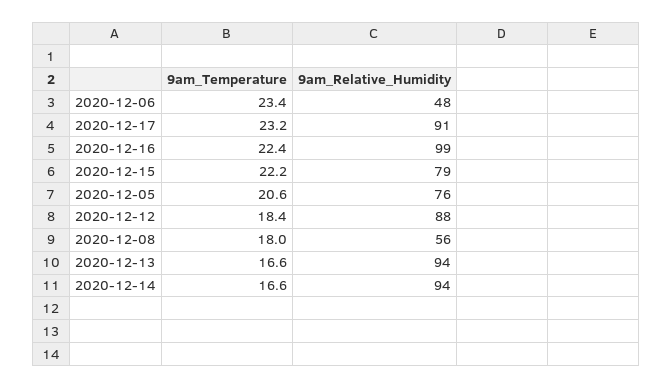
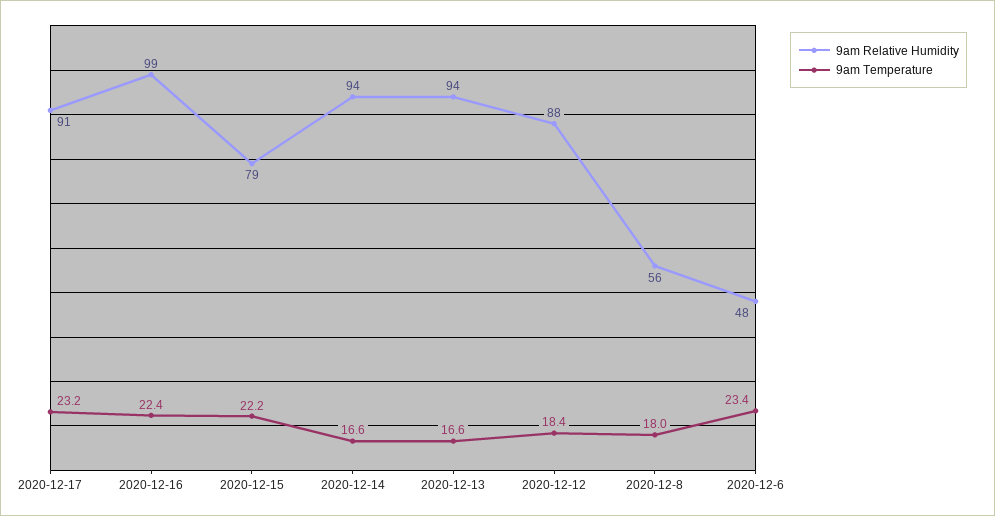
  {
    "9am_Temperature": {
      "2020-12-06": 23.4,
      "2020-12-17": 23.2,
      "2020-12-16": 22.4,
      "2020-12-15": 22.2,
-     "2020-12-05": 20.6,
      "2020-12-12": 18.4,
      "2020-12-08": 18,
      "2020-12-13": 16.6,
      "2020-12-14": 16.6
    },
    "9am_Relative_Humidity": {
      "2020-12-06": 48,
      "2020-12-17": 91,
      "2020-12-16": 99,
      "2020-12-15": 79,
-     "2020-12-05": 76,
      "2020-12-12": 88,
      "2020-12-08": 56,
      "2020-12-13": 94,
      "2020-12-14": 94
    }
  }

